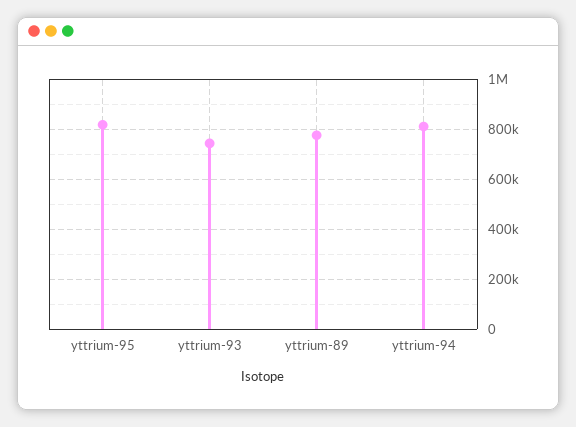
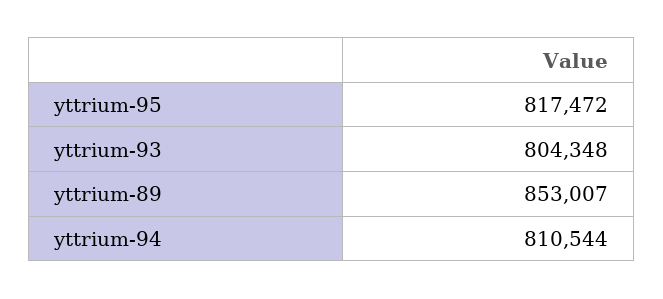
  {
    "yttrium-95": 817472,
-   "yttrium-93": 750000,
+   "yttrium-93": 804348,
-   "yttrium-89": 775000,
+   "yttrium-89": 853007,
    "yttrium-94": 810544
  }

